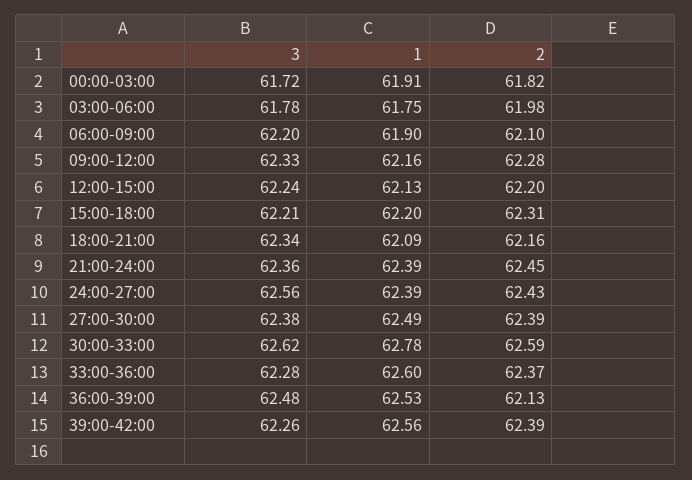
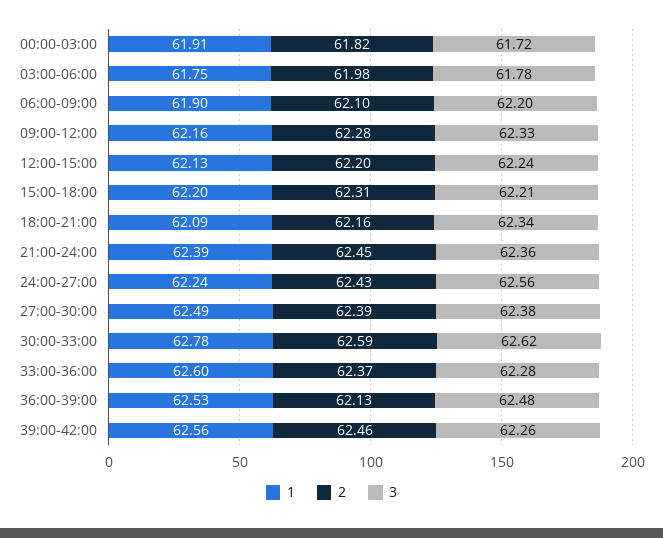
  {
    "3": {
      "00:00-03:00": 61.72,
      "03:00-06:00": 61.78,
      "06:00-09:00": 62.2,
      "09:00-12:00": 62.33,
      "12:00-15:00": 62.24,
      "15:00-18:00": 62.21,
      "18:00-21:00": 62.34,
      "21:00-24:00": 62.36,
      "24:00-27:00": 62.56,
      "27:00-30:00": 62.38,
      "30:00-33:00": 62.62,
      "33:00-36:00": 62.28,
      "36:00-39:00": 62.48,
      "39:00-42:00": 62.26
    },
    "1": {
      "00:00-03:00": 61.91,
      "03:00-06:00": 61.75,
      "06:00-09:00": 61.9,
      "09:00-12:00": 62.16,
      "12:00-15:00": 62.13,
      "15:00-18:00": 62.2,
      "18:00-21:00": 62.09,
      "21:00-24:00": 62.39,
-     "24:00-27:00": 62.39,
+     "24:00-27:00": 62.24,
      "27:00-30:00": 62.49,
      "30:00-33:00": 62.78,
      "33:00-36:00": 62.6,
      "36:00-39:00": 62.53,
      "39:00-42:00": 62.56
    },
    "2": {
      "00:00-03:00": 61.82,
      "03:00-06:00": 61.98,
      "06:00-09:00": 62.1,
      "09:00-12:00": 62.28,
      "12:00-15:00": 62.2,
      "15:00-18:00": 62.31,
      "18:00-21:00": 62.16,
      "21:00-24:00": 62.45,
      "24:00-27:00": 62.43,
      "27:00-30:00": 62.39,
      "30:00-33:00": 62.59,
      "33:00-36:00": 62.37,
      "36:00-39:00": 62.13,
-     "39:00-42:00": 62.39
+     "39:00-42:00": 62.46
    }
  }

